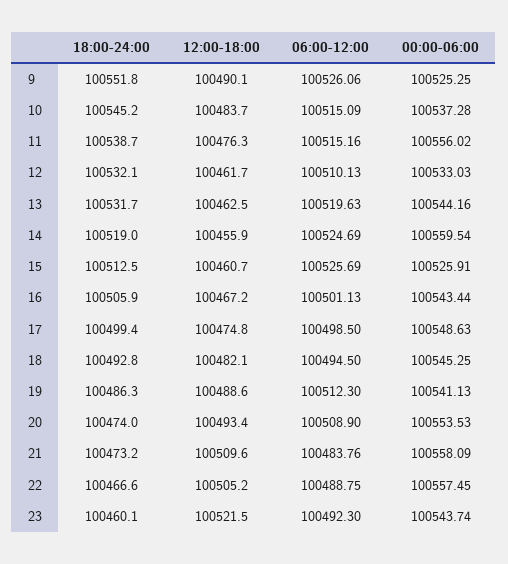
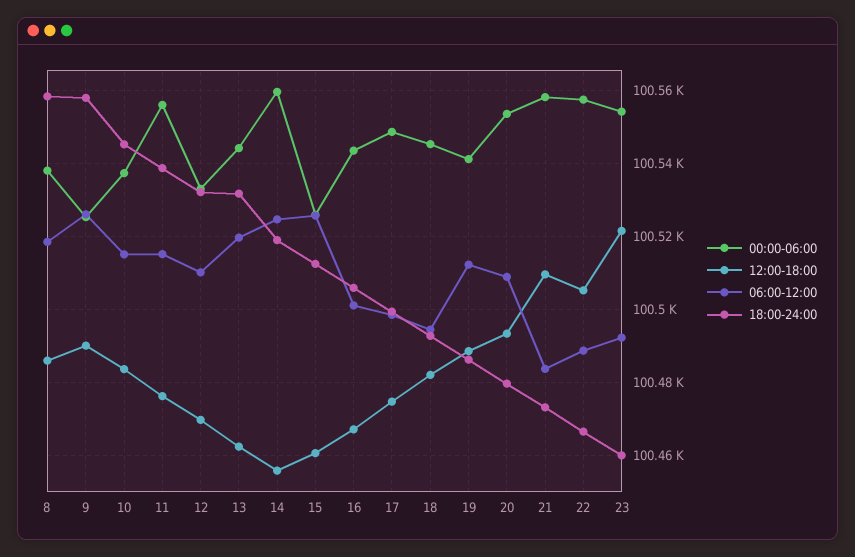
  {
    "18:00-24:00": {
-     "9": 100551.8,
+     "9": 100558,
      "10": 100545.2,
      "11": 100538.7,
      "12": 100532.1,
      "13": 100531.7,
      "14": 100519,
      "15": 100512.5,
      "16": 100505.9,
      "17": 100499.4,
      "18": 100492.8,
      "19": 100486.3,
-     "20": 100474,
+     "20": 100480,
      "21": 100473.2,
      "22": 100466.6,
-     "23": 100460.1
+     "23": 100460.1,
+     "8": 100558
    },
    "12:00-18:00": {
      "9": 100490.1,
      "10": 100483.7,
      "11": 100476.3,
-     "12": 100461.7,
+     "12": 100470,
      "13": 100462.5,
      "14": 100455.9,
      "15": 100460.7,
      "16": 100467.2,
      "17": 100474.8,
      "18": 100482.1,
      "19": 100488.6,
      "20": 100493.4,
      "21": 100509.6,
      "22": 100505.2,
-     "23": 100521.5
+     "23": 100521.5,
+     "8": 100486
    },
    "06:00-12:00": {
      "9": 100526.06,
      "10": 100515.09,
      "11": 100515.16,
      "12": 100510.13,
      "13": 100519.63,
      "14": 100524.69,
      "15": 100525.69,
      "16": 100501.13,
      "17": 100498.5,
      "18": 100494.5,
      "19": 100512.3,
      "20": 100508.9,
      "21": 100483.76,
      "22": 100488.75,
-     "23": 100492.3
+     "23": 100492.3,
+     "8": 100518
    },
    "00:00-06:00": {
      "9": 100525.25,
      "10": 100537.28,
      "11": 100556.02,
      "12": 100533.03,
      "13": 100544.16,
      "14": 100559.54,
      "15": 100525.91,
      "16": 100543.44,
      "17": 100548.63,
      "18": 100545.25,
      "19": 100541.13,
      "20": 100553.53,
      "21": 100558.09,
      "22": 100557.45,
-     "23": 100543.74
+     "23": 100554,
+     "8": 100538
    }
  }

